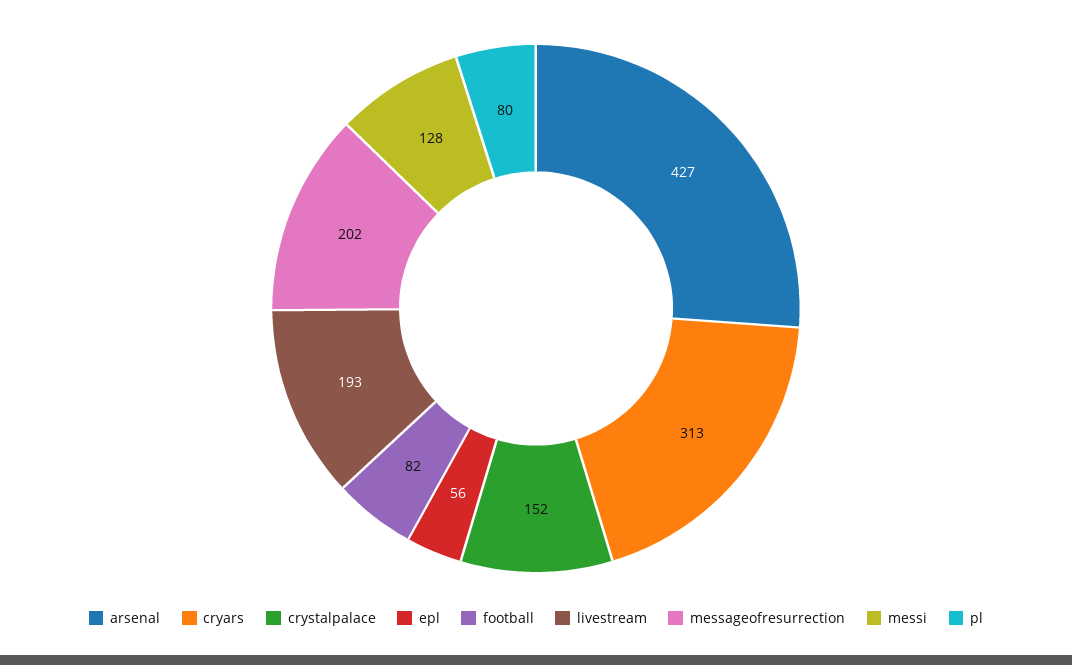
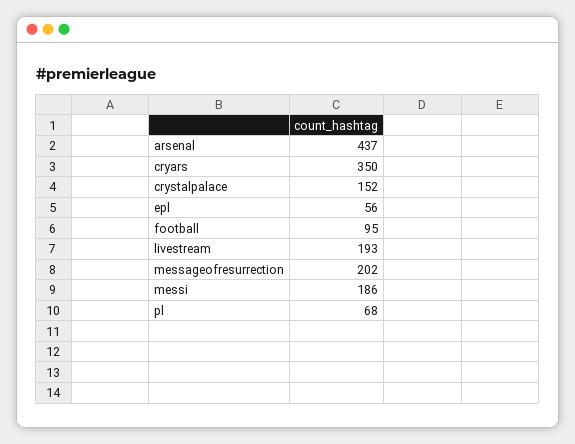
  {
-   "arsenal": 427,
+   "arsenal": 437,
-   "cryars": 313,
+   "cryars": 350,
    "crystalpalace": 152,
    "epl": 56,
-   "football": 82,
+   "football": 95,
    "livestream": 193,
    "messageofresurrection": 202,
-   "messi": 128,
+   "messi": 186,
-   "pl": 80
+   "pl": 68
  }

